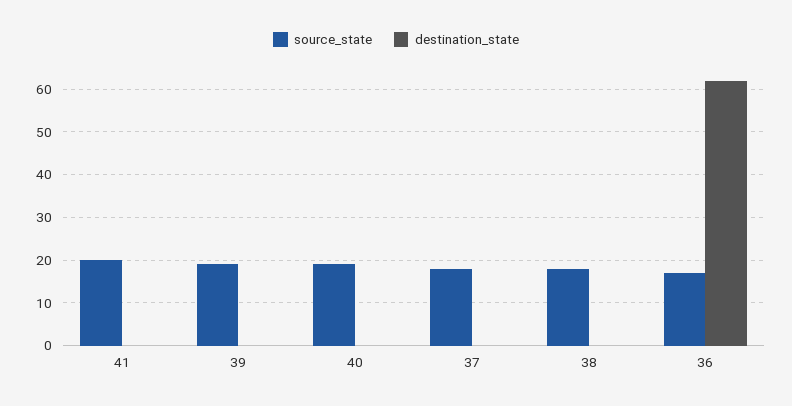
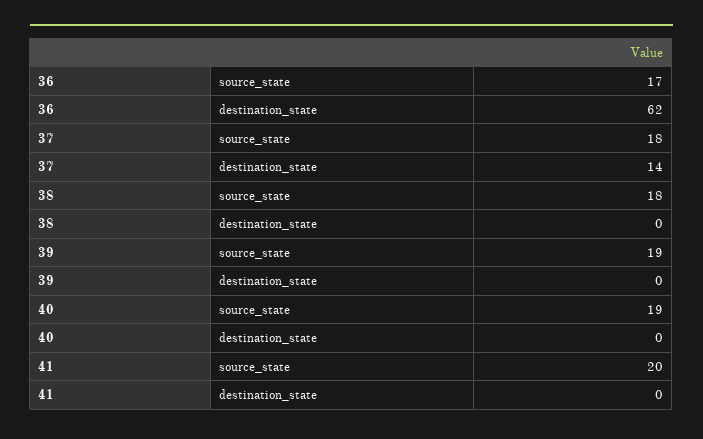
  {
    "source_state": {
      "41": 20,
      "39": 19,
      "40": 19,
      "37": 18,
      "38": 18,
      "36": 17
    },
    "destination_state": {
      "41": 0,
      "39": 0,
      "40": 0,
-     "37": 0,
+     "37": 14,
      "38": 0,
      "36": 62
    }
  }

